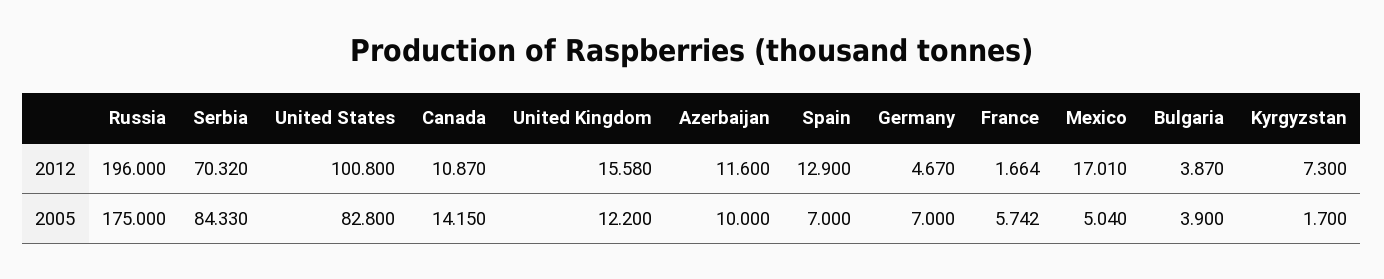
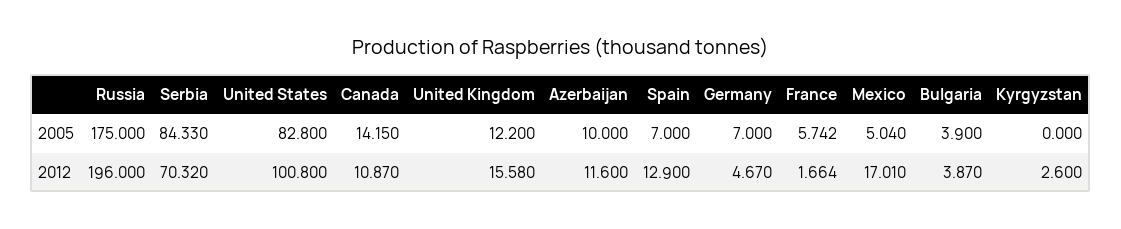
  {
    "Russia": {
      "2012": 196,
      "2005": 175
    },
    "Serbia": {
      "2012": 70.32,
      "2005": 84.33
    },
    "United States": {
      "2012": 100.8,
      "2005": 82.8
    },
    "Canada": {
      "2012": 10.87,
      "2005": 14.15
    },
    "United Kingdom": {
      "2012": 15.58,
      "2005": 12.2
    },
    "Azerbaijan": {
      "2012": 11.6,
      "2005": 10
    },
    "Spain": {
      "2012": 12.9,
      "2005": 7
    },
    "Germany": {
      "2012": 4.67,
      "2005": 7
    },
    "France": {
      "2012": 1.664,
      "2005": 5.742
    },
    "Mexico": {
      "2012": 17.01,
      "2005": 5.04
    },
    "Bulgaria": {
      "2012": 3.87,
      "2005": 3.9
    },
    "Kyrgyzstan": {
-     "2012": 7.3,
+     "2012": 2.6,
-     "2005": 1.7
+     "2005": 0
    }
  }

